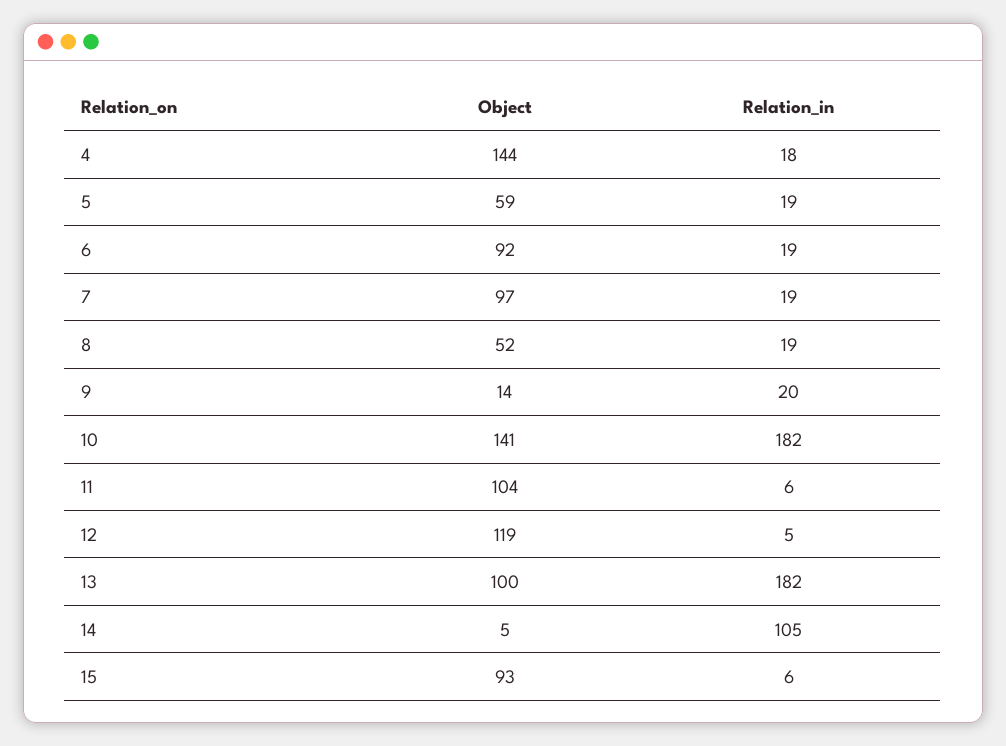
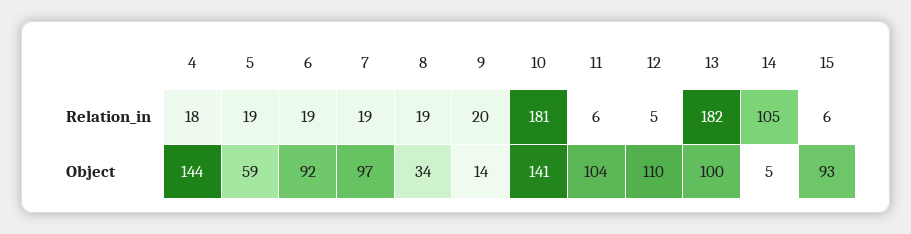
  {
    "Object": {
      "4": 144,
      "5": 59,
      "6": 92,
      "7": 97,
-     "8": 52,
+     "8": 34,
      "9": 14,
      "10": 141,
      "11": 104,
-     "12": 119,
+     "12": 110,
      "13": 100,
      "14": 5,
      "15": 93
    },
    "Relation_in": {
      "4": 18,
      "5": 19,
      "6": 19,
      "7": 19,
      "8": 19,
      "9": 20,
-     "10": 182,
+     "10": 181,
      "11": 6,
      "12": 5,
      "13": 182,
      "14": 105,
      "15": 6
    }
  }

